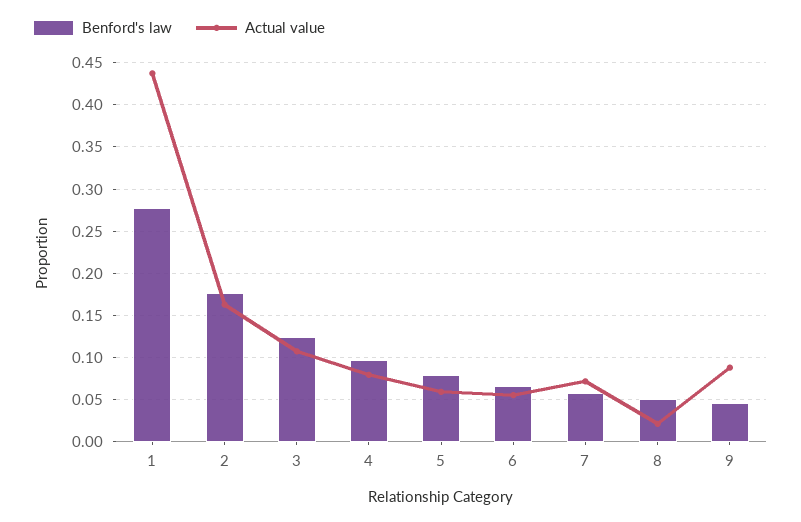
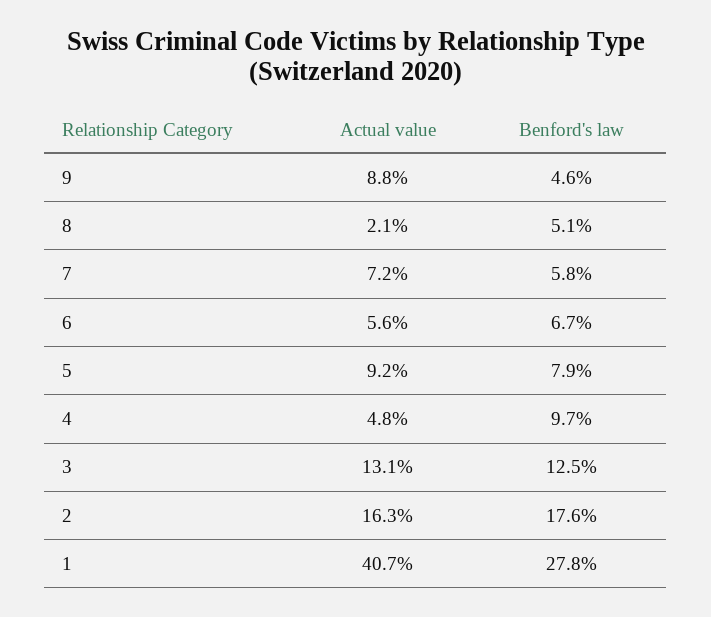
  {
    "Benford's law": {
      "1": 0.278,
      "2": 0.176,
      "3": 0.125,
      "4": 0.097,
      "5": 0.079,
      "6": 0.067,
      "7": 0.058,
      "8": 0.051,
      "9": 0.046
    },
    "Actual value": {
-     "1": 0.44,
+     "1": 0.407,
      "2": 0.163,
-     "3": 0.11,
+     "3": 0.131,
-     "4": 0.08,
+     "4": 0.048,
-     "5": 0.06,
+     "5": 0.092,
      "6": 0.056,
      "7": 0.072,
      "8": 0.021,
      "9": 0.088
    }
  }

